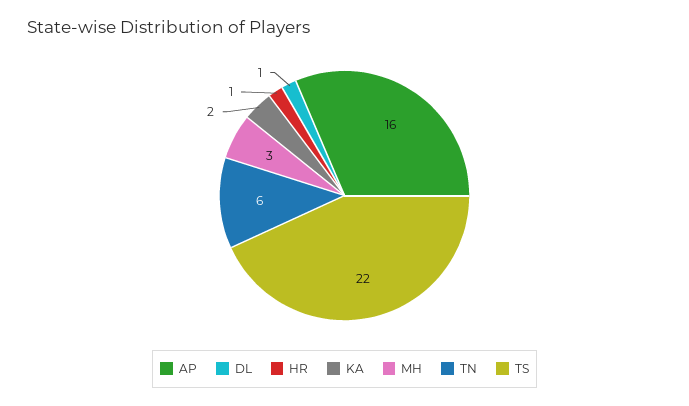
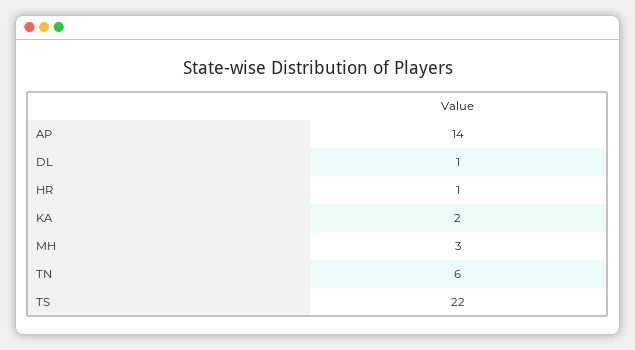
  {
-   "AP": 16,
+   "AP": 14,
    "DL": 1,
    "HR": 1,
    "KA": 2,
    "MH": 3,
    "TN": 6,
    "TS": 22
  }

